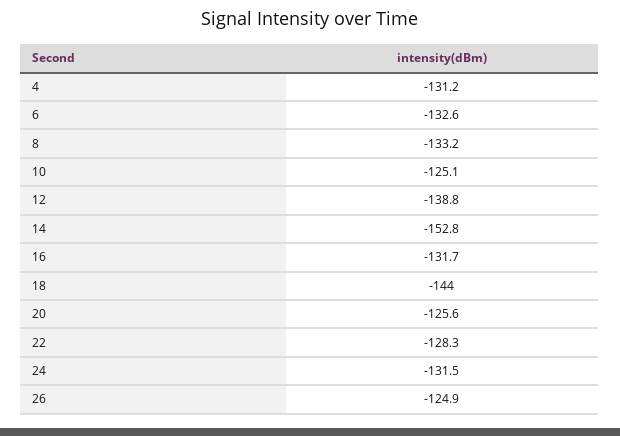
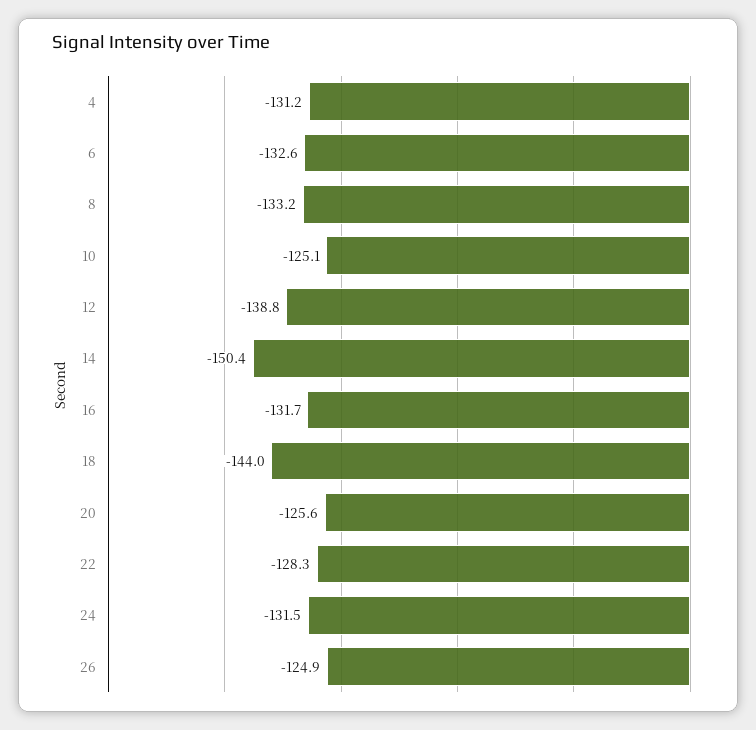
  {
    "4": -131.2,
    "6": -132.6,
    "8": -133.2,
    "10": -125.1,
    "12": -138.8,
-   "14": -152.8,
+   "14": -150.4,
    "16": -131.7,
    "18": -144,
    "20": -125.6,
    "22": -128.3,
    "24": -131.5,
    "26": -124.9
  }

